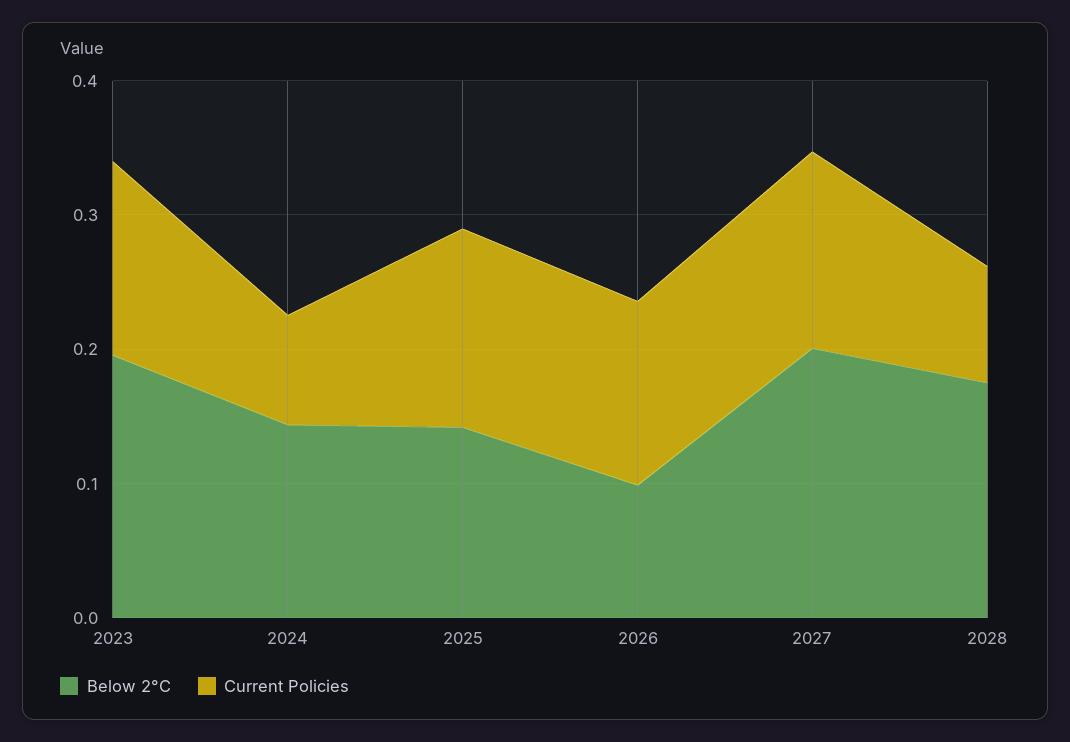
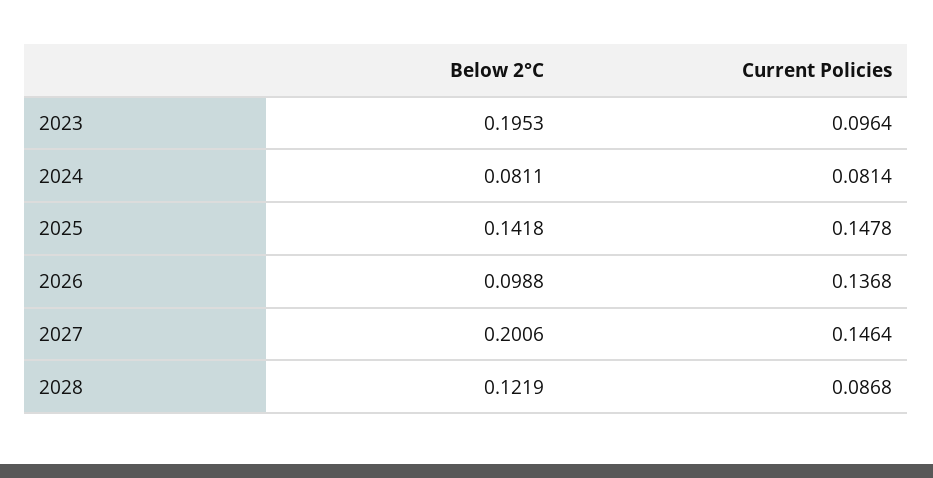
  {
    "Below 2°C": {
      "2023": 0.1953,
-     "2024": 0.14,
+     "2024": 0.0811,
      "2025": 0.1418,
      "2026": 0.0988,
      "2027": 0.2006,
-     "2028": 0.18
+     "2028": 0.1219
    },
    "Current Policies": {
-     "2023": 0.14,
+     "2023": 0.0964,
      "2024": 0.0814,
      "2025": 0.1478,
      "2026": 0.1368,
      "2027": 0.1464,
      "2028": 0.0868
    }
  }

